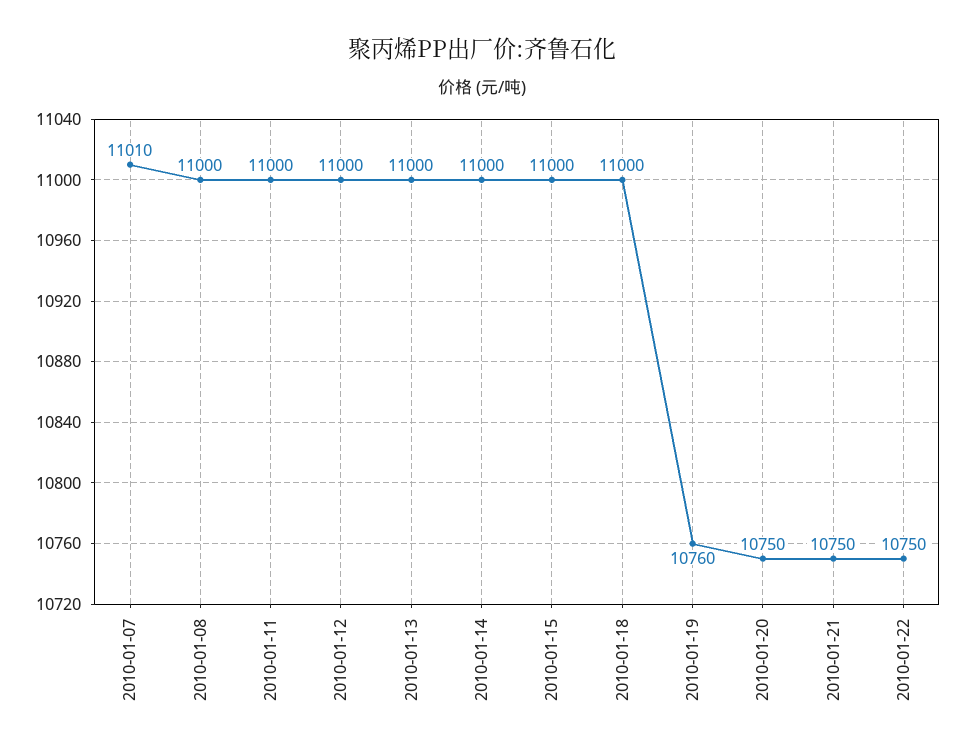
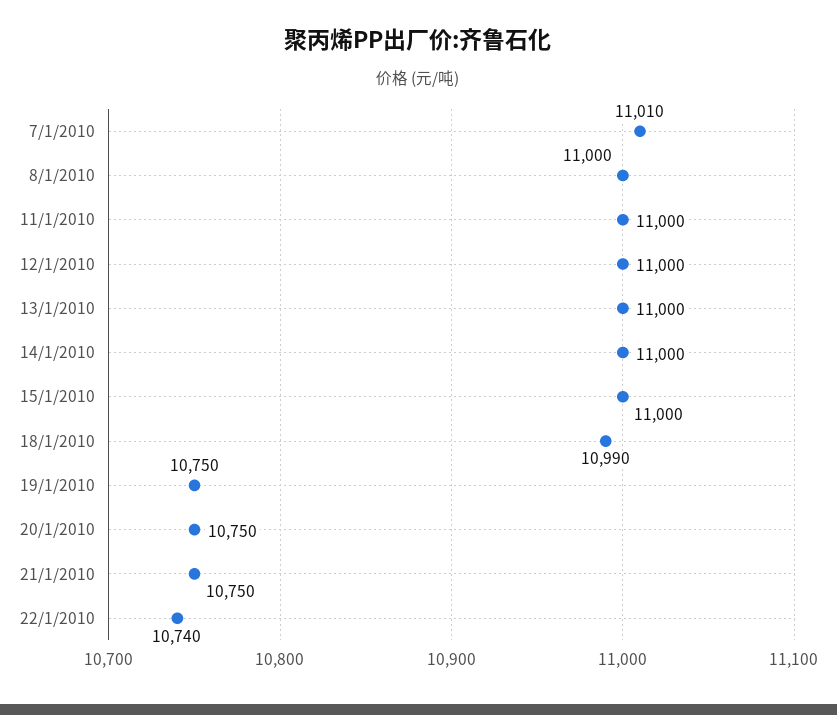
  {
    "2010-01-07": 11010,
    "2010-01-08": 11000,
    "2010-01-11": 11000,
    "2010-01-12": 11000,
    "2010-01-13": 11000,
    "2010-01-14": 11000,
    "2010-01-15": 11000,
-   "2010-01-18": 11000,
+   "2010-01-18": 10990,
-   "2010-01-19": 10760,
+   "2010-01-19": 10750,
    "2010-01-20": 10750,
    "2010-01-21": 10750,
-   "2010-01-22": 10750
+   "2010-01-22": 10740
  }

